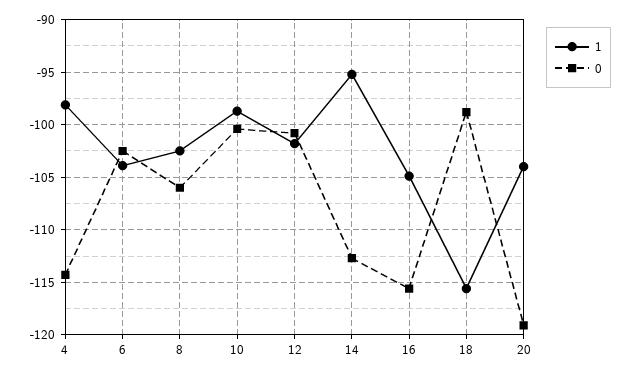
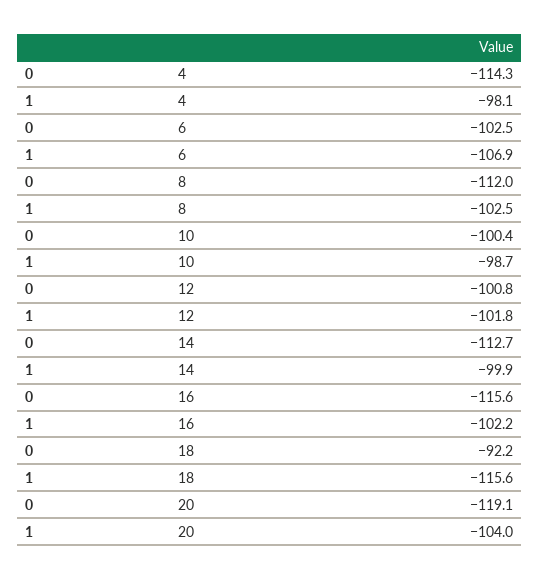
  {
    "1": {
      "4": -98.1,
-     "6": -104,
+     "6": -106.9,
      "8": -102.5,
      "10": -98.7,
      "12": -101.8,
-     "14": -95,
+     "14": -99.9,
-     "16": -105,
+     "16": -102.2,
      "18": -115.6,
      "20": -104
    },
    "0": {
      "4": -114.3,
      "6": -102.5,
-     "8": -106,
+     "8": -112,
      "10": -100.4,
      "12": -100.8,
      "14": -112.7,
      "16": -115.6,
-     "18": -99,
+     "18": -92.2,
      "20": -119.1
    }
  }

